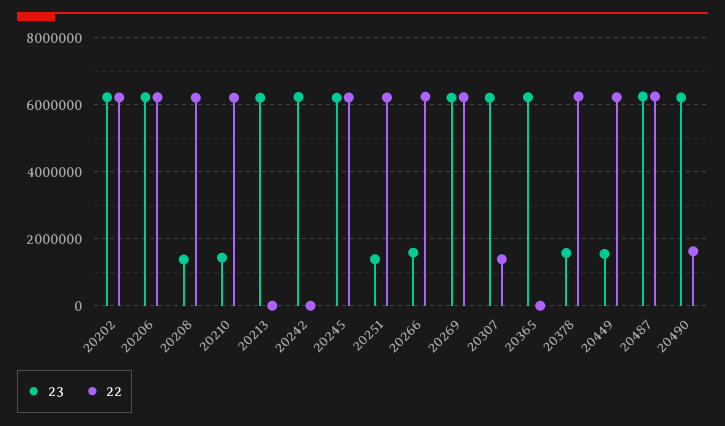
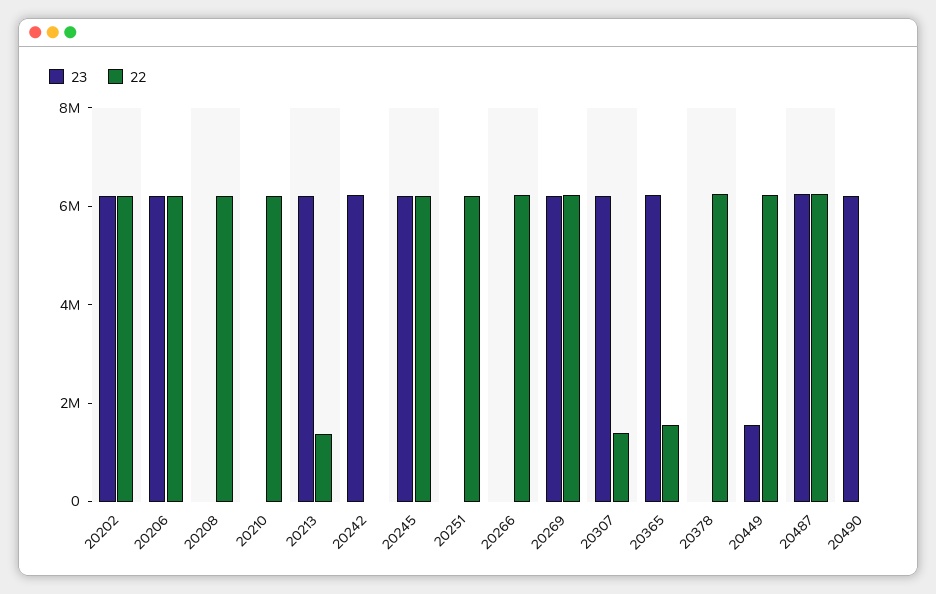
  {
    "23": {
      "20202": 6200000,
      "20206": 6200000,
-     "20208": 1400000,
+     "20208": 0,
-     "20210": 1400000,
+     "20210": 0,
      "20213": 6200000,
      "20242": 6200000,
      "20245": 6200000,
-     "20251": 1400000,
+     "20251": 0,
-     "20266": 1600000,
+     "20266": 0,
      "20269": 6200000,
      "20307": 6200000,
      "20365": 6200000,
-     "20378": 1600000,
+     "20378": 0,
      "20449": 1600000,
      "20487": 6200000,
      "20490": 6200000
    },
    "22": {
      "20202": 6200000,
      "20206": 6200000,
      "20208": 6200000,
      "20210": 6200000,
-     "20213": 0,
+     "20213": 1500000,
      "20242": 0,
      "20245": 6200000,
      "20251": 6200000,
      "20266": 6200000,
      "20269": 6200000,
      "20307": 1400000,
-     "20365": 0,
+     "20365": 1500000,
      "20378": 6200000,
      "20449": 6200000,
      "20487": 6200000,
-     "20490": 1600000
+     "20490": 0
    }
  }

